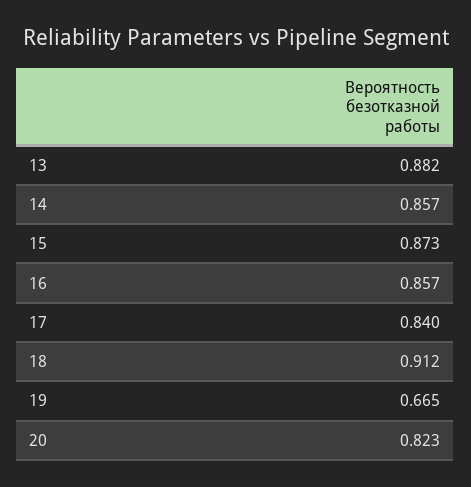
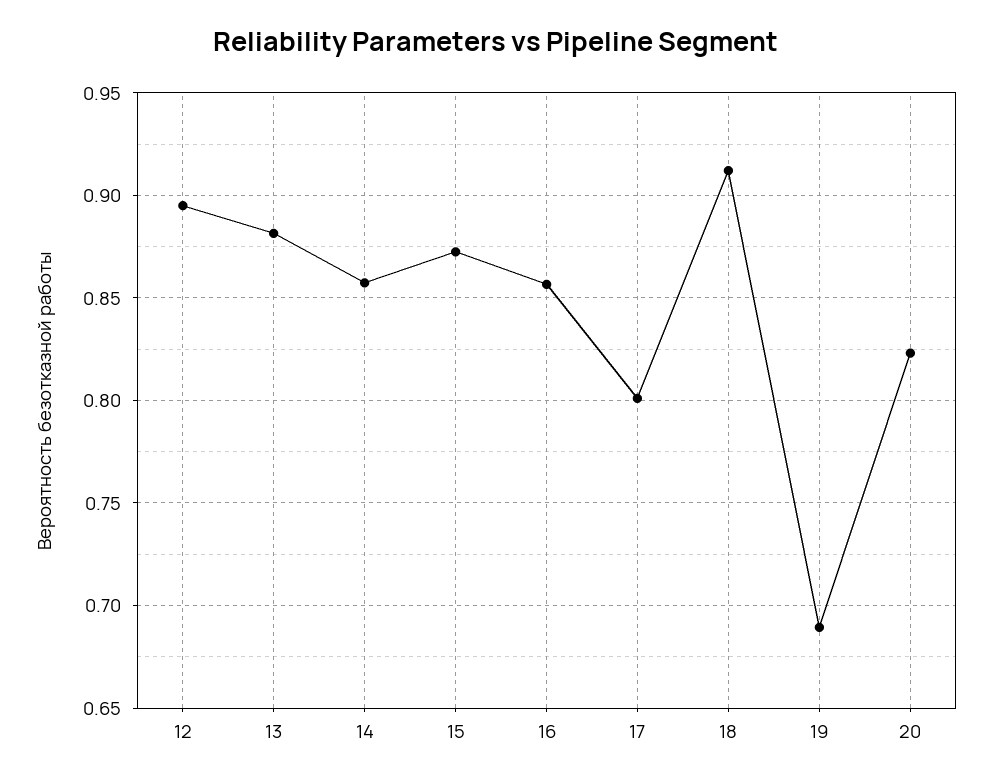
  {
    "13": 0.882,
    "14": 0.857,
    "15": 0.873,
    "16": 0.857,
-   "17": 0.84,
+   "17": 0.8,
    "18": 0.912,
-   "19": 0.665,
+   "19": 0.69,
-   "20": 0.823
+   "20": 0.823,
+   "12": 0.895
  }

